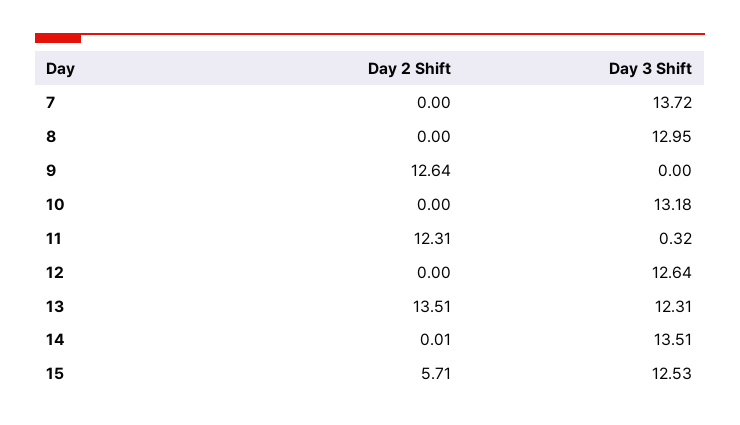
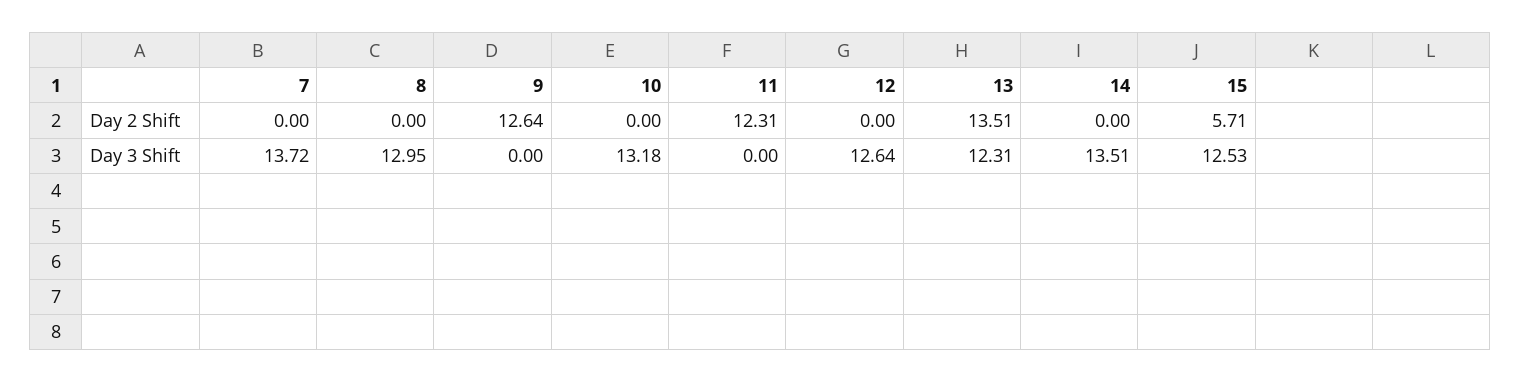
  {
    "Day 2 Shift": {
      "7": 0,
      "8": 0,
      "9": 12.64,
      "10": 0,
      "11": 12.31,
      "12": 0,
      "13": 13.51,
-     "14": 0.01,
+     "14": 0,
      "15": 5.71
    },
    "Day 3 Shift": {
      "7": 13.72,
      "8": 12.95,
      "9": 0,
      "10": 13.18,
-     "11": 0.32,
+     "11": 0,
      "12": 12.64,
      "13": 12.31,
      "14": 13.51,
      "15": 12.53
    }
  }

